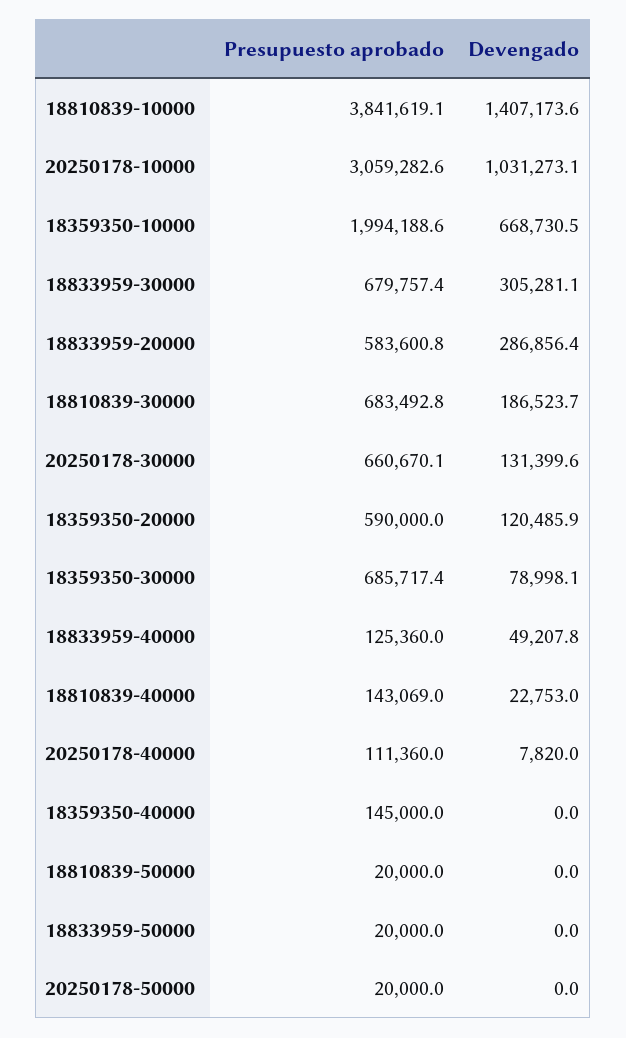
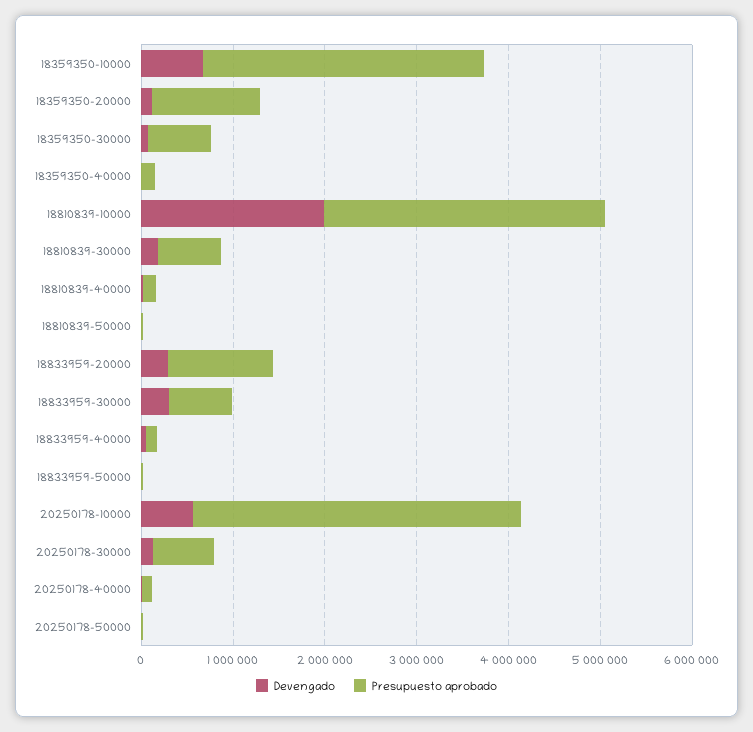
  {
    "Presupuesto aprobado": {
-     "18810839-10000": 3841619.1,
+     "18810839-10000": 3000000,
-     "20250178-10000": 3059282.6,
+     "20250178-10000": 3600000,
-     "18359350-10000": 1994188.6,
+     "18359350-10000": 3000000,
      "18833959-30000": 679757.4,
-     "18833959-20000": 583600.8,
+     "18833959-20000": 1200000,
      "18810839-30000": 683492.8,
      "20250178-30000": 660670.1,
-     "18359350-20000": 590000,
+     "18359350-20000": 1200000,
      "18359350-30000": 685717.4,
      "18833959-40000": 125360,
      "18810839-40000": 143069,
      "20250178-40000": 111360,
      "18359350-40000": 145000,
      "18810839-50000": 20000,
      "18833959-50000": 20000,
      "20250178-50000": 20000
    },
    "Devengado": {
-     "18810839-10000": 1407173.6,
+     "18810839-10000": 2000000,
-     "20250178-10000": 1031273.1,
+     "20250178-10000": 600000,
      "18359350-10000": 668730.5,
      "18833959-30000": 305281.1,
      "18833959-20000": 286856.4,
      "18810839-30000": 186523.7,
      "20250178-30000": 131399.6,
      "18359350-20000": 120485.9,
      "18359350-30000": 78998.1,
      "18833959-40000": 49207.8,
      "18810839-40000": 22753,
      "20250178-40000": 7820,
      "18359350-40000": 0,
      "18810839-50000": 0,
      "18833959-50000": 0,
      "20250178-50000": 0
    }
  }

